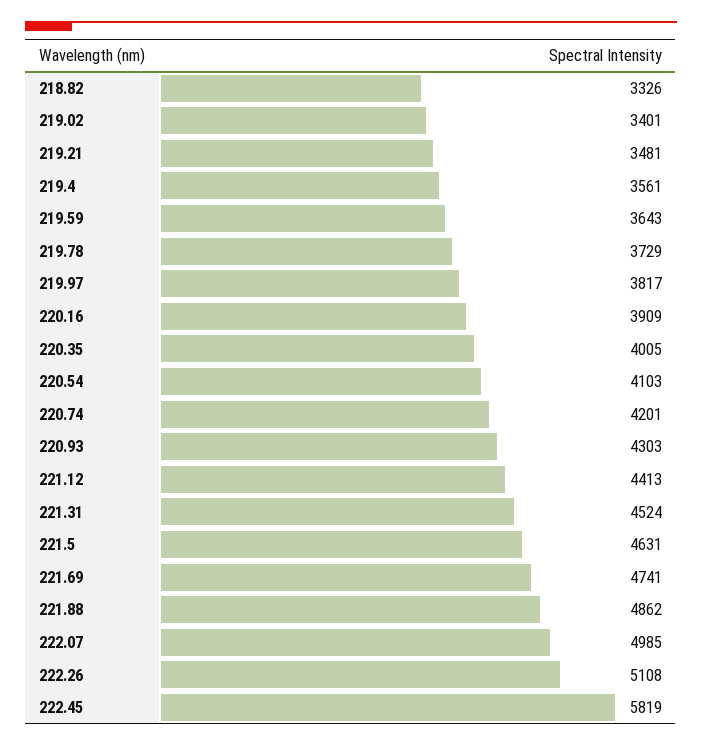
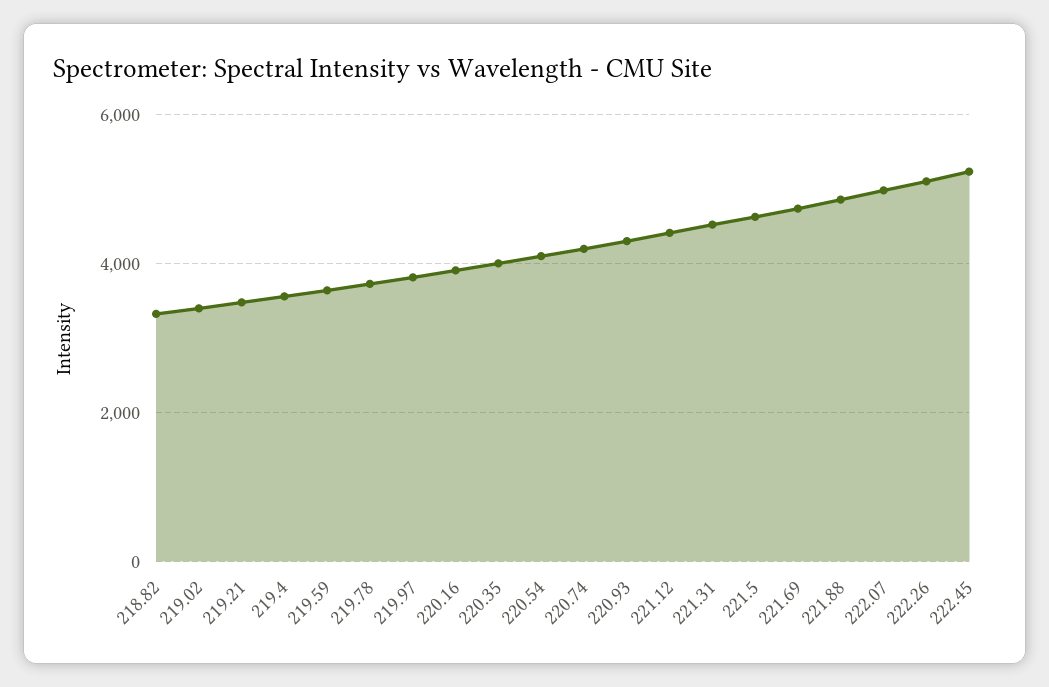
  {
    "218.82": 3326,
    "219.02": 3401,
    "219.21": 3481,
    "219.4": 3561,
    "219.59": 3643,
    "219.78": 3729,
    "219.97": 3817,
    "220.16": 3909,
    "220.35": 4005,
    "220.54": 4103,
    "220.74": 4201,
    "220.93": 4303,
    "221.12": 4413,
    "221.31": 4524,
    "221.5": 4631,
    "221.69": 4741,
    "221.88": 4862,
    "222.07": 4985,
    "222.26": 5108,
-   "222.45": 5819
+   "222.45": 5200
  }

